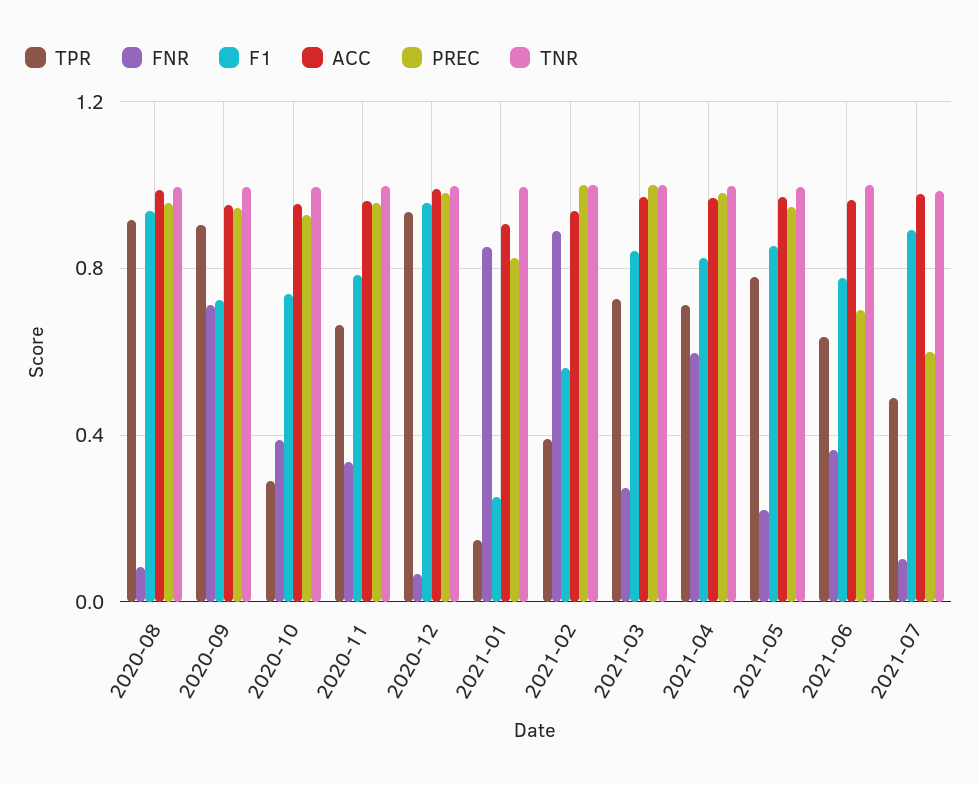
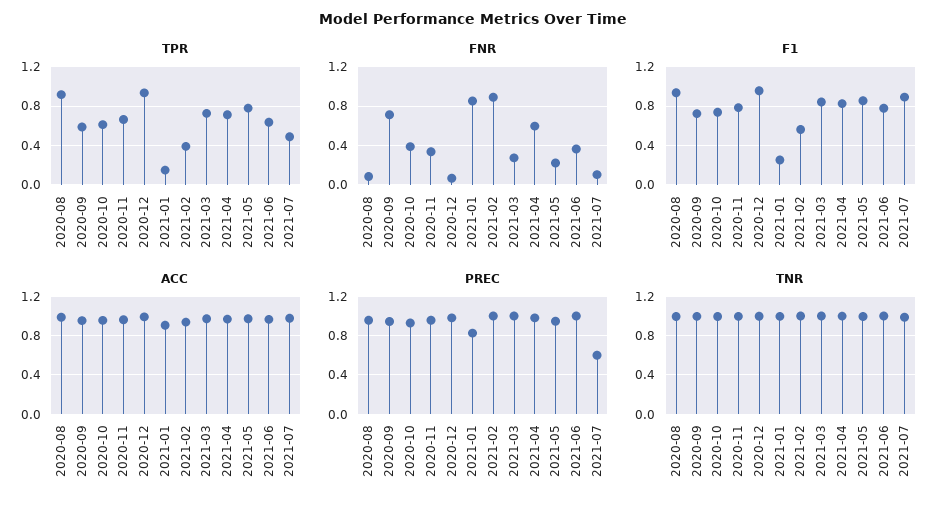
  {
    "TPR": {
      "2020-08": 0.9,
-     "2020-09": 0.9,
+     "2020-09": 0.6,
-     "2020-10": 0.3,
+     "2020-10": 0.6,
      "2020-11": 0.65,
      "2020-12": 0.95,
      "2021-01": 0.15,
      "2021-02": 0.4,
      "2021-03": 0.75,
      "2021-04": 0.7,
      "2021-05": 0.8,
      "2021-06": 0.65,
      "2021-07": 0.5
    },
    "FNR": {
      "2020-08": 0.1,
      "2020-09": 0.7,
      "2020-10": 0.4,
      "2020-11": 0.35,
      "2020-12": 0.05,
      "2021-01": 0.85,
      "2021-02": 0.9,
      "2021-03": 0.25,
      "2021-04": 0.6,
      "2021-05": 0.2,
      "2021-06": 0.35,
      "2021-07": 0.1
    },
    "F1": {
      "2020-08": 0.95,
      "2020-09": 0.7,
      "2020-10": 0.75,
      "2020-11": 0.8,
      "2020-12": 0.95,
      "2021-01": 0.25,
      "2021-02": 0.55,
      "2021-03": 0.85,
      "2021-04": 0.85,
      "2021-05": 0.85,
      "2021-06": 0.8,
      "2021-07": 0.9
    },
    "ACC": {
      "2020-08": 1,
      "2020-09": 0.95,
      "2020-10": 0.95,
      "2020-11": 0.95,
      "2020-12": 1,
      "2021-01": 0.9,
      "2021-02": 0.95,
      "2021-03": 0.95,
      "2021-04": 0.95,
      "2021-05": 0.95,
      "2021-06": 0.95,
      "2021-07": 1
    },
    "PREC": {
      "2020-08": 0.95,
      "2020-09": 0.95,
      "2020-10": 0.95,
      "2020-11": 0.95,
      "2020-12": 1,
      "2021-01": 0.85,
      "2021-02": 1,
      "2021-03": 1,
      "2021-04": 1,
      "2021-05": 0.95,
-     "2021-06": 0.7,
+     "2021-06": 1,
      "2021-07": 0.6
    },
    "TNR": {
      "2020-08": 1,
      "2020-09": 1,
      "2020-10": 1,
      "2020-11": 1,
      "2020-12": 1,
      "2021-01": 1,
      "2021-02": 1,
      "2021-03": 1,
      "2021-04": 1,
      "2021-05": 1,
      "2021-06": 1,
      "2021-07": 1
    }
  }

